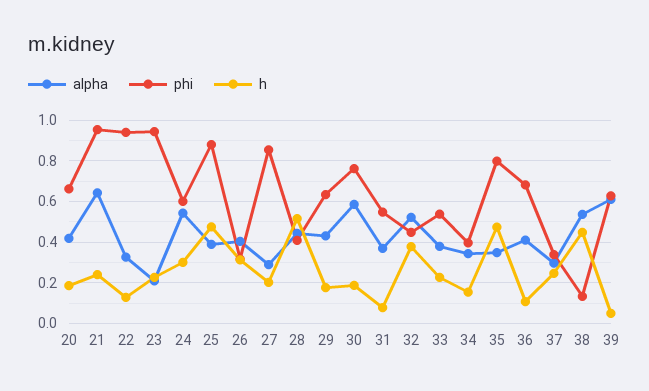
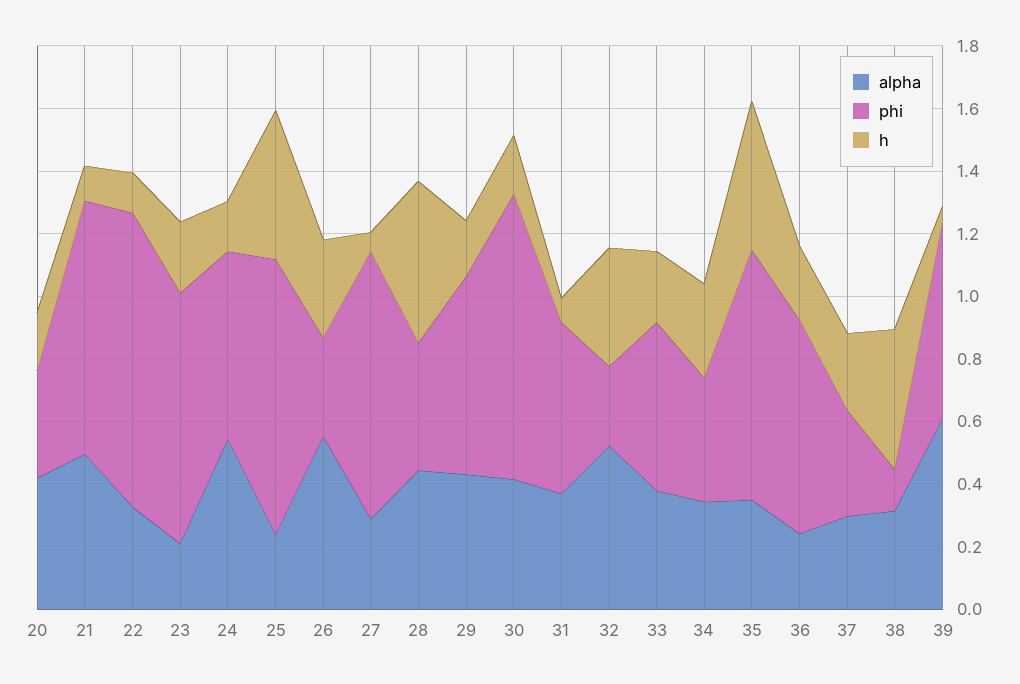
  {
    "alpha": {
      "20": 0.4,
-     "21": 0.65,
+     "21": 0.5,
      "22": 0.35,
      "23": 0.2,
      "24": 0.55,
-     "25": 0.4,
+     "25": 0.25,
-     "26": 0.4,
+     "26": 0.55,
      "27": 0.3,
      "28": 0.45,
      "29": 0.45,
-     "30": 0.6,
+     "30": 0.4,
      "31": 0.35,
      "32": 0.5,
      "33": 0.4,
      "34": 0.35,
      "35": 0.35,
-     "36": 0.4,
+     "36": 0.25,
      "37": 0.3,
-     "38": 0.55,
+     "38": 0.3,
      "39": 0.6
    },
    "phi": {
-     "20": 0.65,
+     "20": 0.35,
-     "21": 0.95,
+     "21": 0.8,
      "22": 0.95,
-     "23": 0.95,
+     "23": 0.8,
      "24": 0.6,
      "25": 0.9,
      "26": 0.3,
      "27": 0.85,
      "28": 0.4,
      "29": 0.65,
-     "30": 0.75,
+     "30": 0.9,
      "31": 0.55,
-     "32": 0.45,
+     "32": 0.25,
      "33": 0.55,
      "34": 0.4,
      "35": 0.8,
      "36": 0.7,
      "37": 0.35,
      "38": 0.15,
      "39": 0.65
    },
    "h": {
      "20": 0.2,
-     "21": 0.25,
+     "21": 0.1,
      "22": 0.15,
      "23": 0.25,
-     "24": 0.3,
+     "24": 0.15,
      "25": 0.45,
      "26": 0.3,
-     "27": 0.2,
+     "27": 0.05,
      "28": 0.5,
      "29": 0.2,
      "30": 0.2,
      "31": 0.1,
      "32": 0.4,
      "33": 0.25,
-     "34": 0.15,
+     "34": 0.3,
      "35": 0.45,
-     "36": 0.1,
+     "36": 0.25,
      "37": 0.25,
      "38": 0.45,
      "39": 0.05
    }
  }

